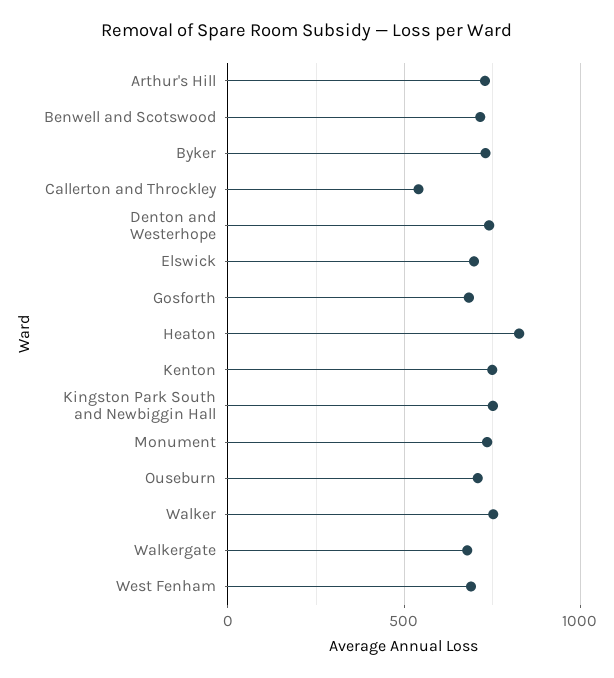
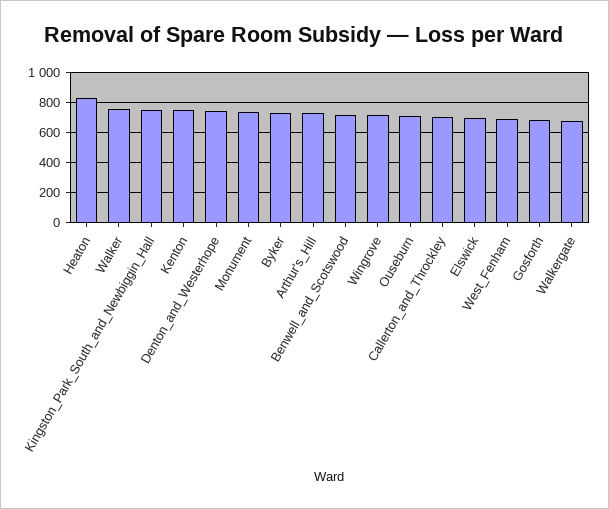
  {
    "Arthur's Hill": 750,
    "Benwell and Scotswood": 700,
    "Byker": 750,
-   "Callerton and Throckley": 550,
+   "Callerton and Throckley": 700,
    "Denton and Westerhope": 750,
    "Elswick": 700,
    "Gosforth": 700,
    "Heaton": 850,
    "Kenton": 750,
    "Kingston Park South and Newbiggin Hall": 750,
    "Monument": 750,
    "Ouseburn": 700,
    "Walker": 750,
    "Walkergate": 700,
-   "West Fenham": 700
+   "West Fenham": 700,
+   "Wingrove": 700
  }

